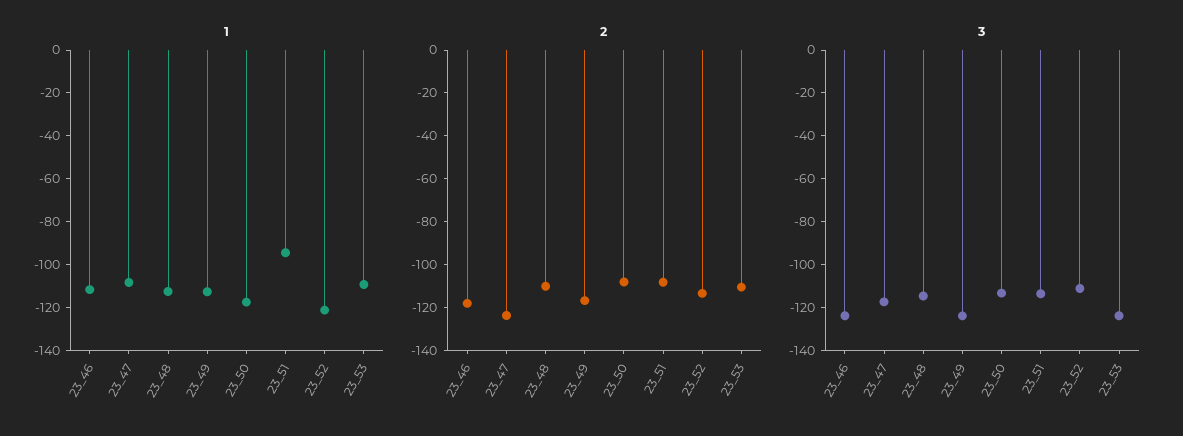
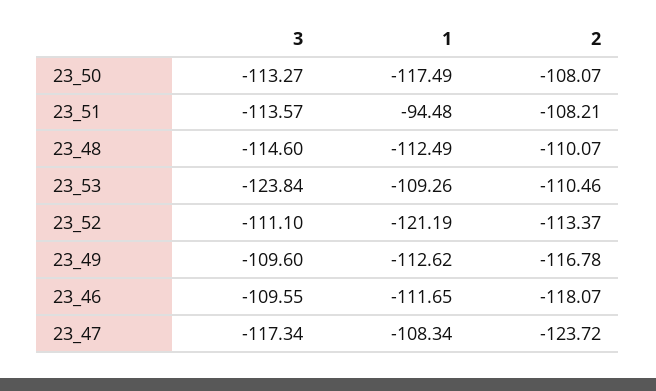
  {
    "1": {
      "23_46": -111.65,
      "23_47": -108.34,
      "23_48": -112.49,
      "23_49": -112.62,
      "23_50": -117.49,
      "23_51": -94.48,
      "23_52": -121.19,
      "23_53": -109.26
    },
    "2": {
      "23_46": -118.07,
      "23_47": -123.72,
      "23_48": -110.07,
      "23_49": -116.78,
      "23_50": -108.07,
      "23_51": -108.21,
      "23_52": -113.37,
      "23_53": -110.46
    },
    "3": {
-     "23_46": -125,
+     "23_46": -109.55,
      "23_47": -117.34,
      "23_48": -114.6,
-     "23_49": -125,
+     "23_49": -109.6,
      "23_50": -113.27,
      "23_51": -113.57,
      "23_52": -111.1,
      "23_53": -123.84
    }
  }

